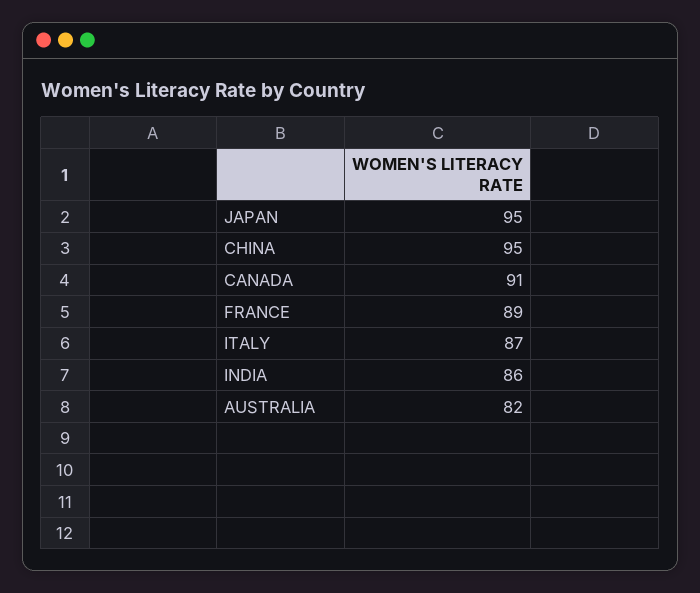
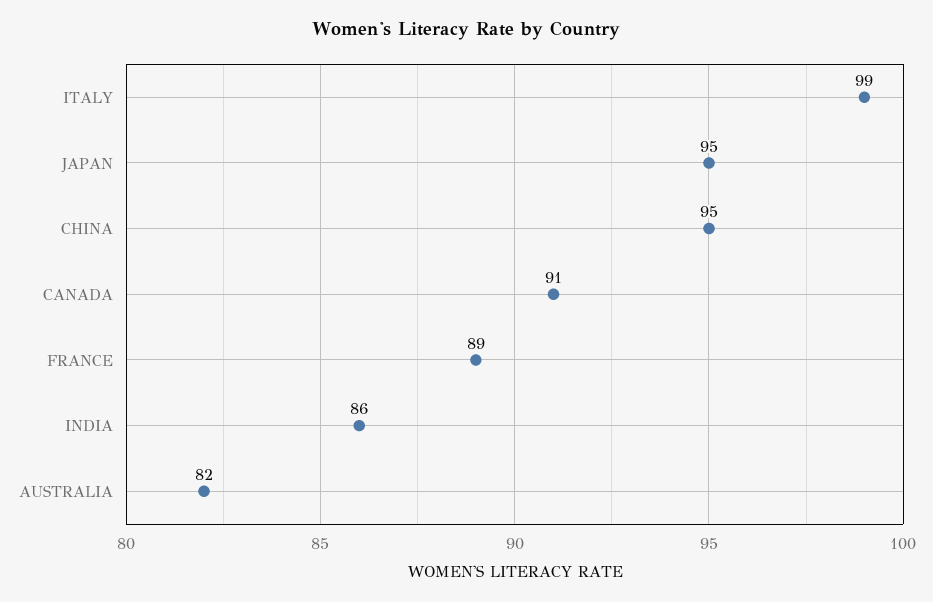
  {
    "JAPAN": 95,
    "CHINA": 95,
    "CANADA": 91,
    "FRANCE": 89,
-   "ITALY": 87,
+   "ITALY": 99,
    "INDIA": 86,
    "AUSTRALIA": 82
  }

